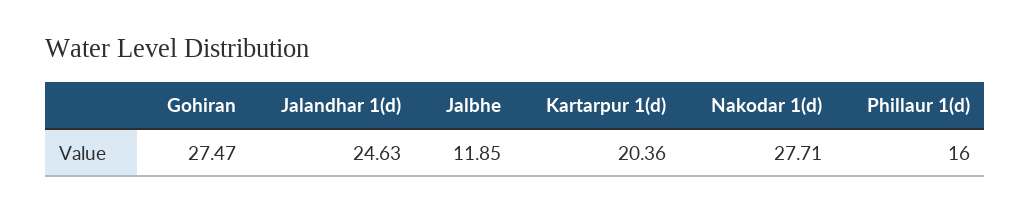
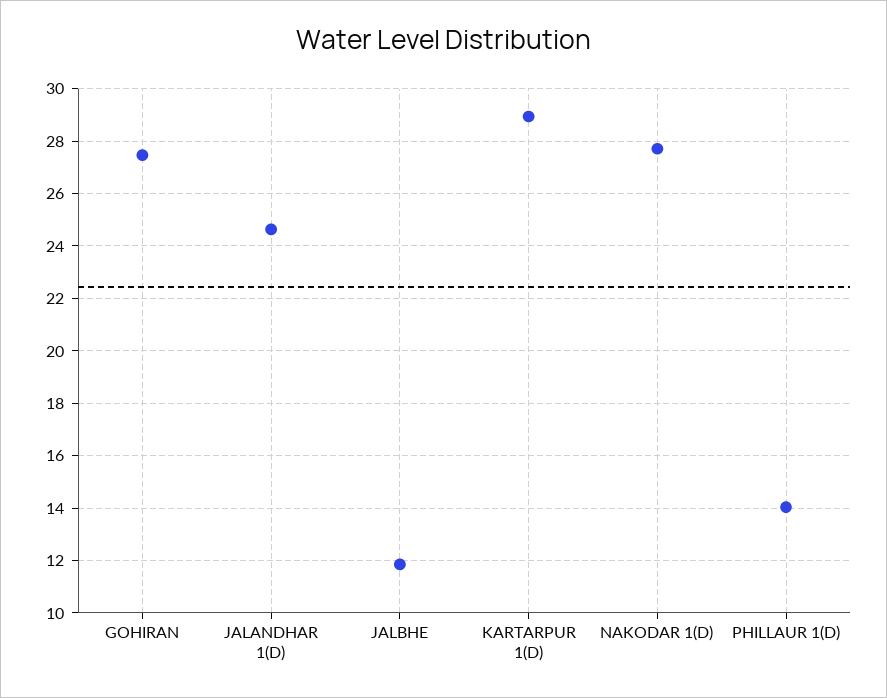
  {
    "Gohiran": 27.47,
    "Jalandhar 1(d)": 24.63,
    "Jalbhe": 11.85,
-   "Kartarpur 1(d)": 20.36,
+   "Kartarpur 1(d)": 29,
    "Nakodar 1(d)": 27.71,
-   "Phillaur 1(d)": 16
+   "Phillaur 1(d)": 14
  }

